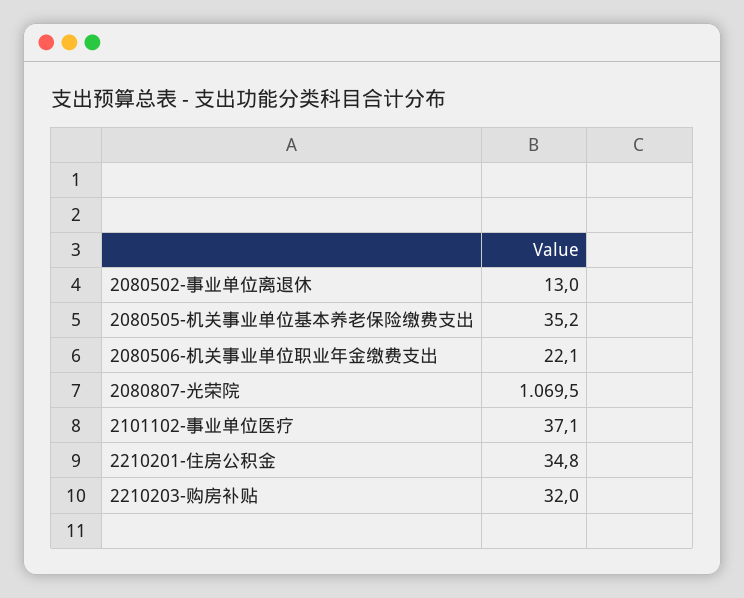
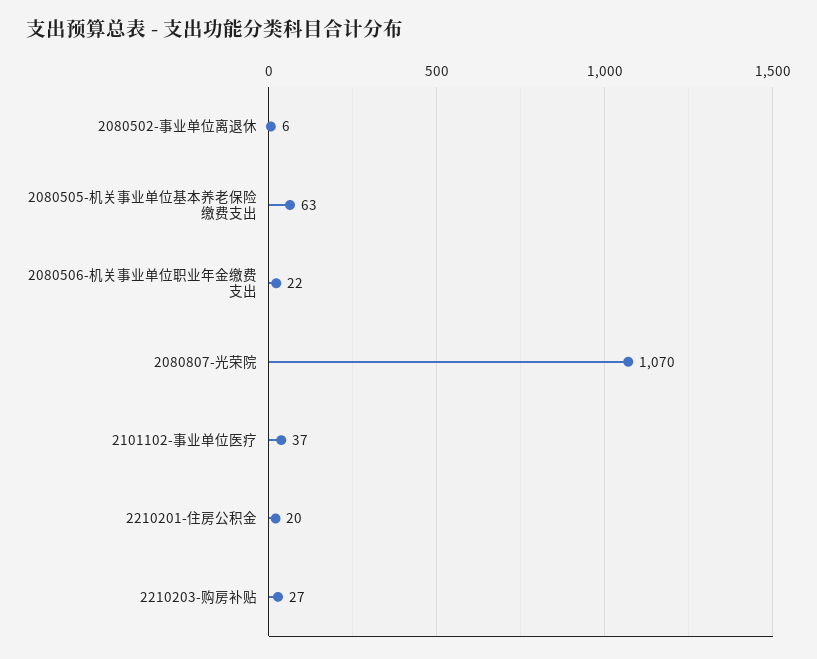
  {
-   "2080502-事业单位离退休": 13,
+   "2080502-事业单位离退休": 6,
-   "2080505-机关事业单位基本养老保险缴费支出": 35.2,
+   "2080505-机关事业单位基本养老保险缴费支出": 63,
    "2080506-机关事业单位职业年金缴费支出": 22.1,
    "2080807-光荣院": 1069.5,
    "2101102-事业单位医疗": 37.1,
-   "2210201-住房公积金": 34.8,
+   "2210201-住房公积金": 20,
-   "2210203-购房补贴": 32
+   "2210203-购房补贴": 27
  }

